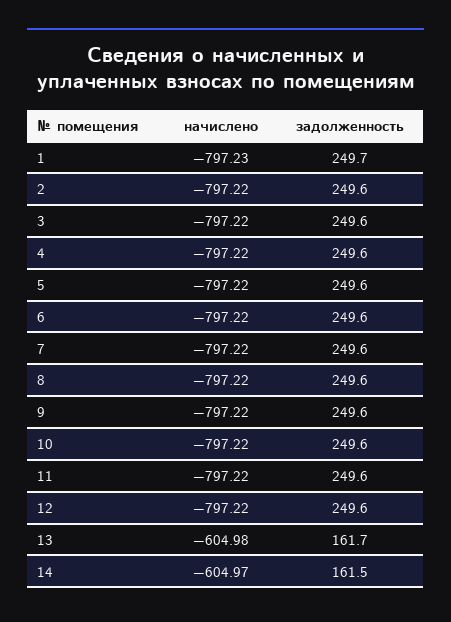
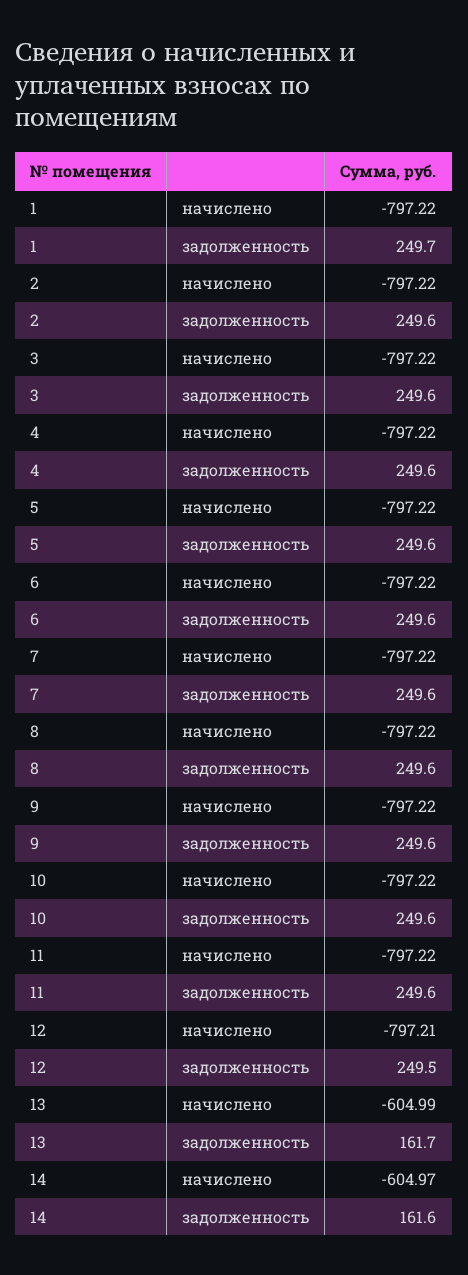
  {
    "начислено": {
-     "1": -797.23,
+     "1": -797.22,
      "2": -797.22,
      "3": -797.22,
      "4": -797.22,
      "5": -797.22,
      "6": -797.22,
      "7": -797.22,
      "8": -797.22,
      "9": -797.22,
      "10": -797.22,
      "11": -797.22,
-     "12": -797.22,
+     "12": -797.21,
-     "13": -604.98,
+     "13": -604.99,
      "14": -604.97
    },
    "задолженность": {
      "1": 249.7,
      "2": 249.6,
      "3": 249.6,
      "4": 249.6,
      "5": 249.6,
      "6": 249.6,
      "7": 249.6,
      "8": 249.6,
      "9": 249.6,
      "10": 249.6,
      "11": 249.6,
-     "12": 249.6,
+     "12": 249.5,
      "13": 161.7,
-     "14": 161.5
+     "14": 161.6
    }
  }

